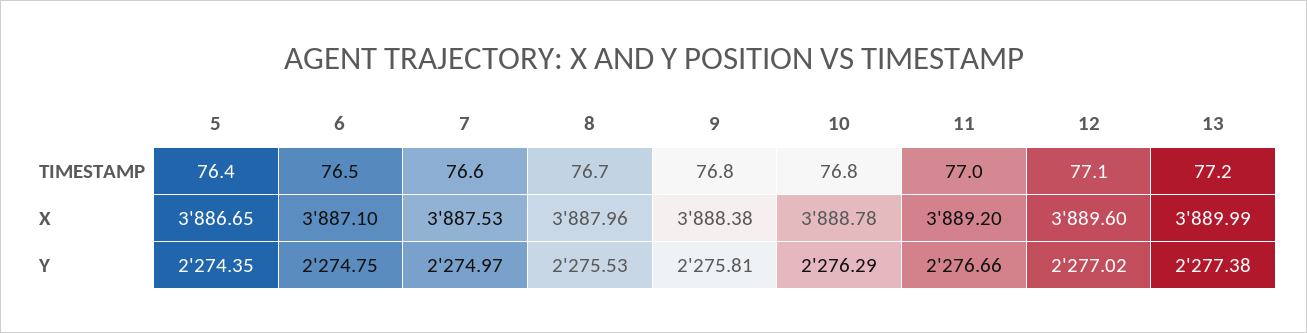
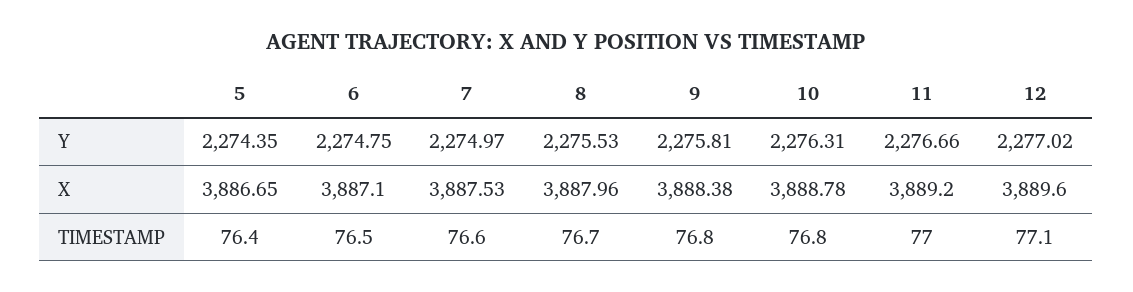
  {
    "5": {
      "TIMESTAMP": 76.4,
      "X": 3886.65,
      "Y": 2274.35
    },
    "6": {
      "TIMESTAMP": 76.5,
      "X": 3887.1,
      "Y": 2274.75
    },
    "7": {
      "TIMESTAMP": 76.6,
      "X": 3887.53,
      "Y": 2274.97
    },
    "8": {
      "TIMESTAMP": 76.7,
      "X": 3887.96,
      "Y": 2275.53
    },
    "9": {
      "TIMESTAMP": 76.8,
      "X": 3888.38,
      "Y": 2275.81
    },
    "10": {
      "TIMESTAMP": 76.8,
      "X": 3888.78,
-     "Y": 2276.29
+     "Y": 2276.31
    },
    "11": {
      "TIMESTAMP": 77,
      "X": 3889.2,
      "Y": 2276.66
    },
    "12": {
      "TIMESTAMP": 77.1,
      "X": 3889.6,
      "Y": 2277.02
-   },
+   }
-   "13": {
-     "TIMESTAMP": 77.2,
-     "X": 3889.99,
-     "Y": 2277.38
-   }
  }

